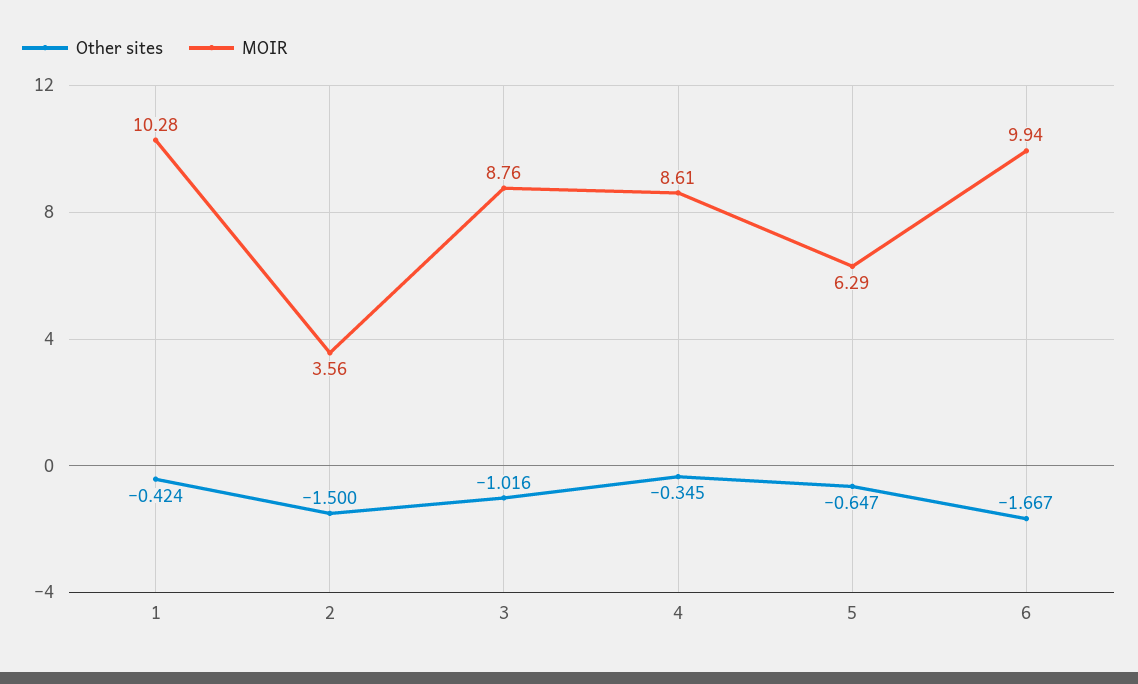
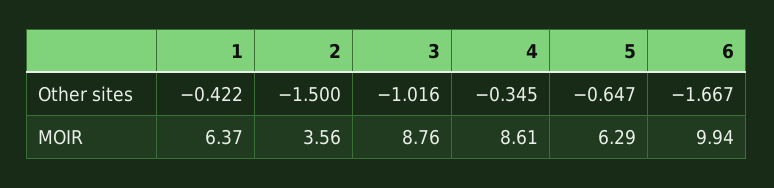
  {
    "Other sites": {
-     "1": -0.424,
+     "1": -0.422,
      "2": -1.5,
      "3": -1.016,
      "4": -0.345,
      "5": -0.647,
      "6": -1.667
    },
    "MOIR": {
-     "1": 10.28,
+     "1": 6.37,
      "2": 3.56,
      "3": 8.76,
      "4": 8.61,
      "5": 6.29,
      "6": 9.94
    }
  }

